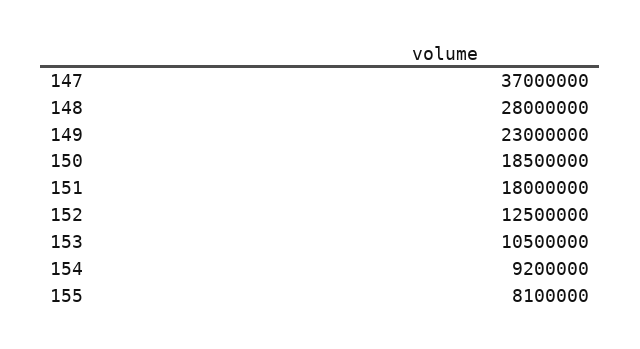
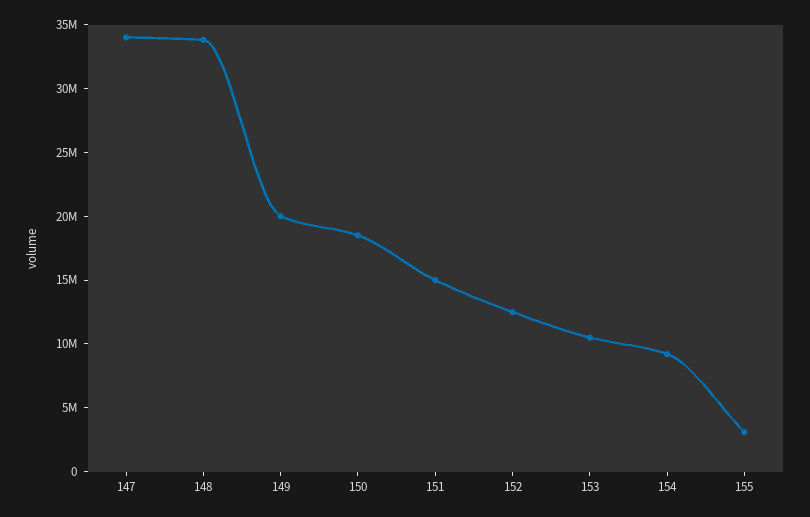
  {
-   "147": 37000000,
+   "147": 34000000,
-   "148": 28000000,
+   "148": 34000000,
-   "149": 23000000,
+   "149": 20000000,
    "150": 18500000,
-   "151": 18000000,
+   "151": 15000000,
    "152": 12500000,
    "153": 10500000,
    "154": 9200000,
-   "155": 8100000
+   "155": 3000000
  }

